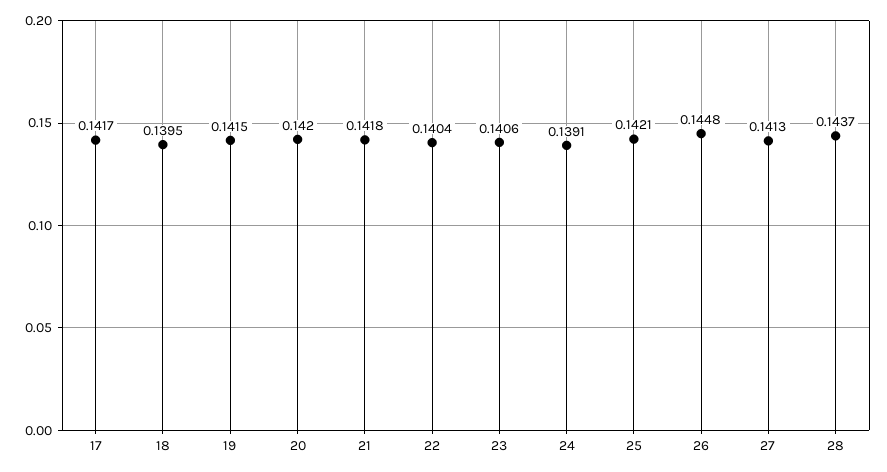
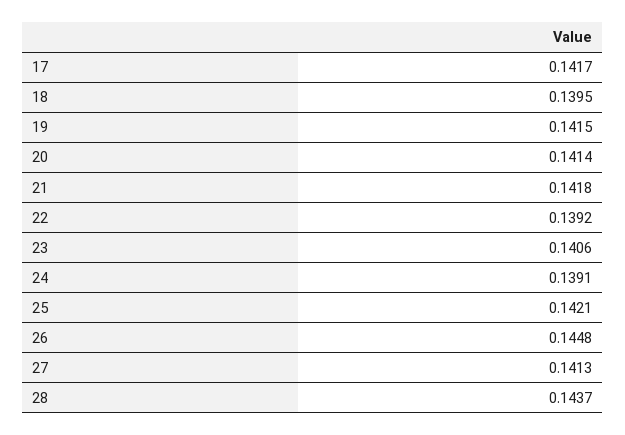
  {
    "17": 0.1417,
    "18": 0.1395,
    "19": 0.1415,
-   "20": 0.142,
+   "20": 0.1414,
    "21": 0.1418,
-   "22": 0.1404,
+   "22": 0.1392,
    "23": 0.1406,
    "24": 0.1391,
    "25": 0.1421,
    "26": 0.1448,
    "27": 0.1413,
    "28": 0.1437
  }

